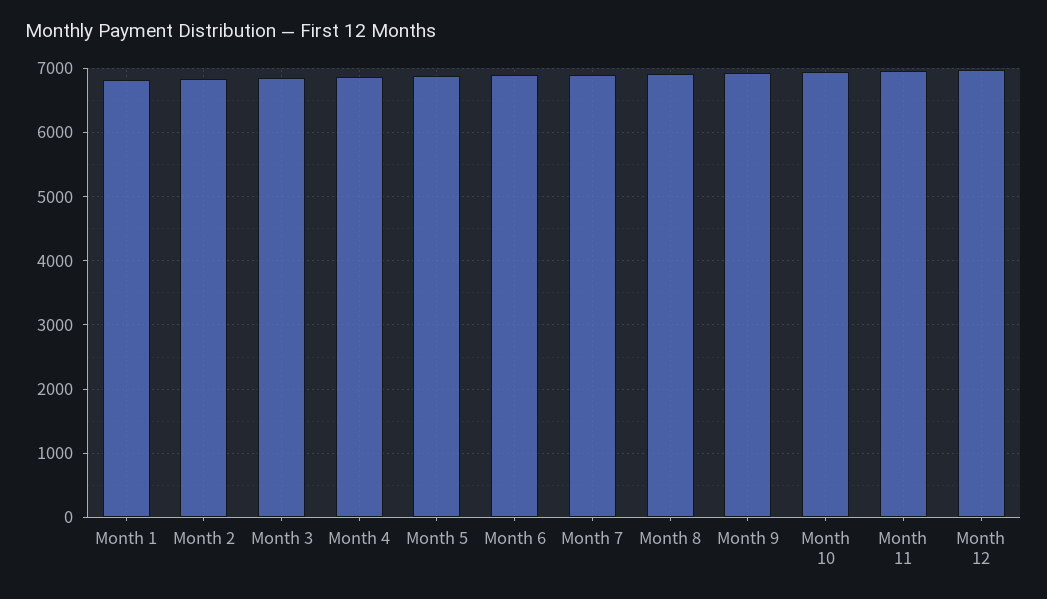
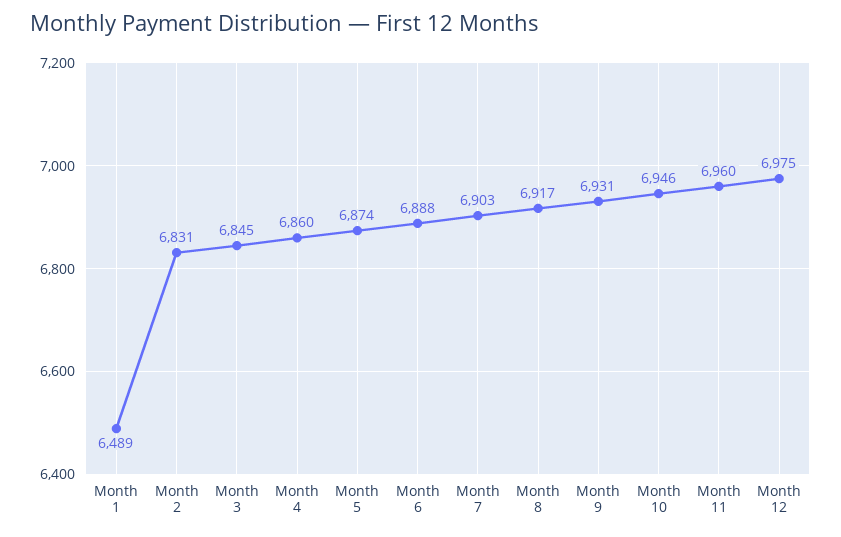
  {
-   "Month 1": 6800,
+   "Month 1": 6489,
    "Month 2": 6831,
    "Month 3": 6845,
    "Month 4": 6860,
    "Month 5": 6874,
    "Month 6": 6888,
    "Month 7": 6903,
    "Month 8": 6917,
    "Month 9": 6931,
    "Month 10": 6946,
    "Month 11": 6960,
    "Month 12": 6975
  }

